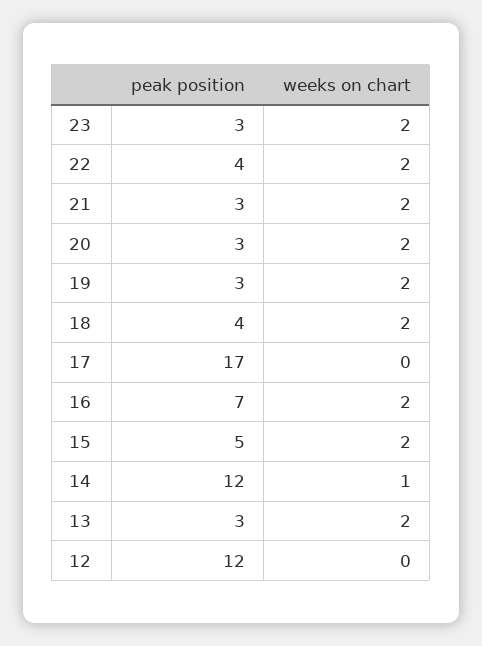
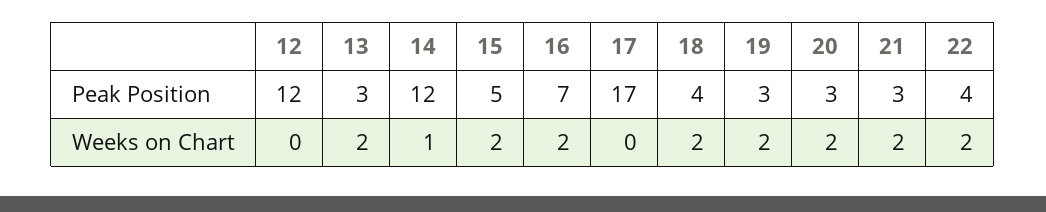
  {
    "peak position": {
-     "23": 3,
      "22": 4,
      "21": 3,
      "20": 3,
      "19": 3,
      "18": 4,
      "17": 17,
      "16": 7,
      "15": 5,
      "14": 12,
      "13": 3,
      "12": 12
    },
    "weeks on chart": {
-     "23": 2,
      "22": 2,
      "21": 2,
      "20": 2,
      "19": 2,
      "18": 2,
      "17": 0,
      "16": 2,
      "15": 2,
      "14": 1,
      "13": 2,
      "12": 0
    }
  }

